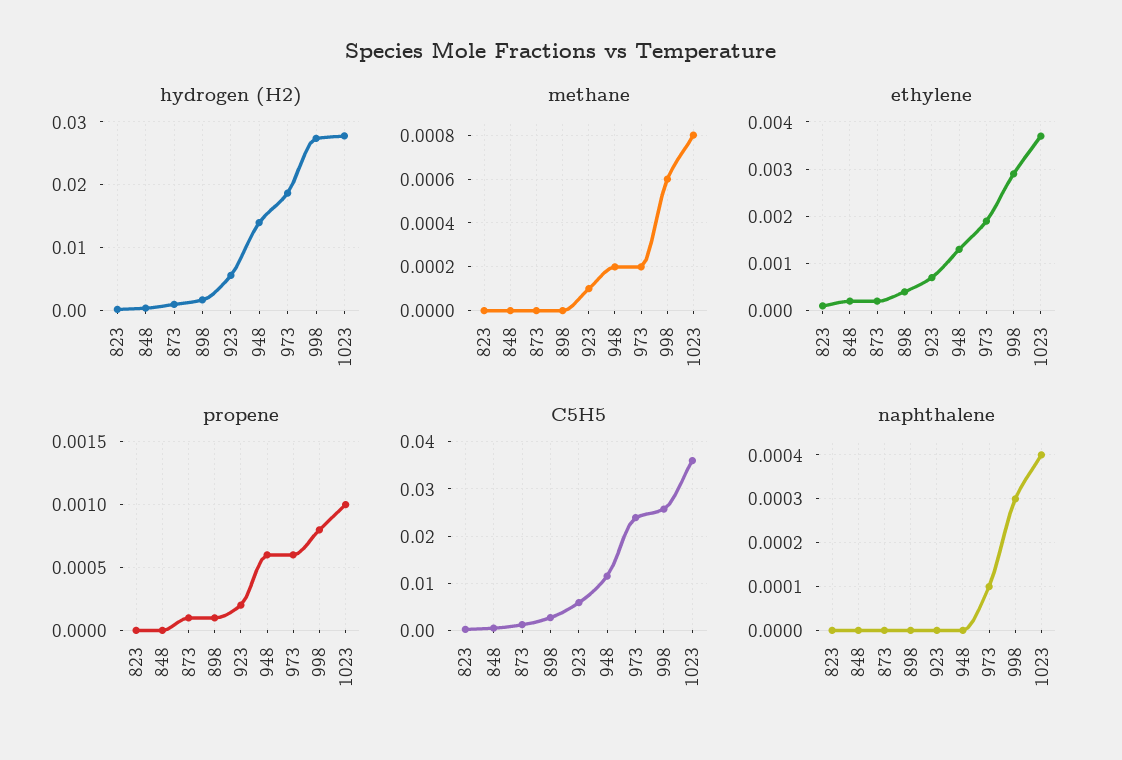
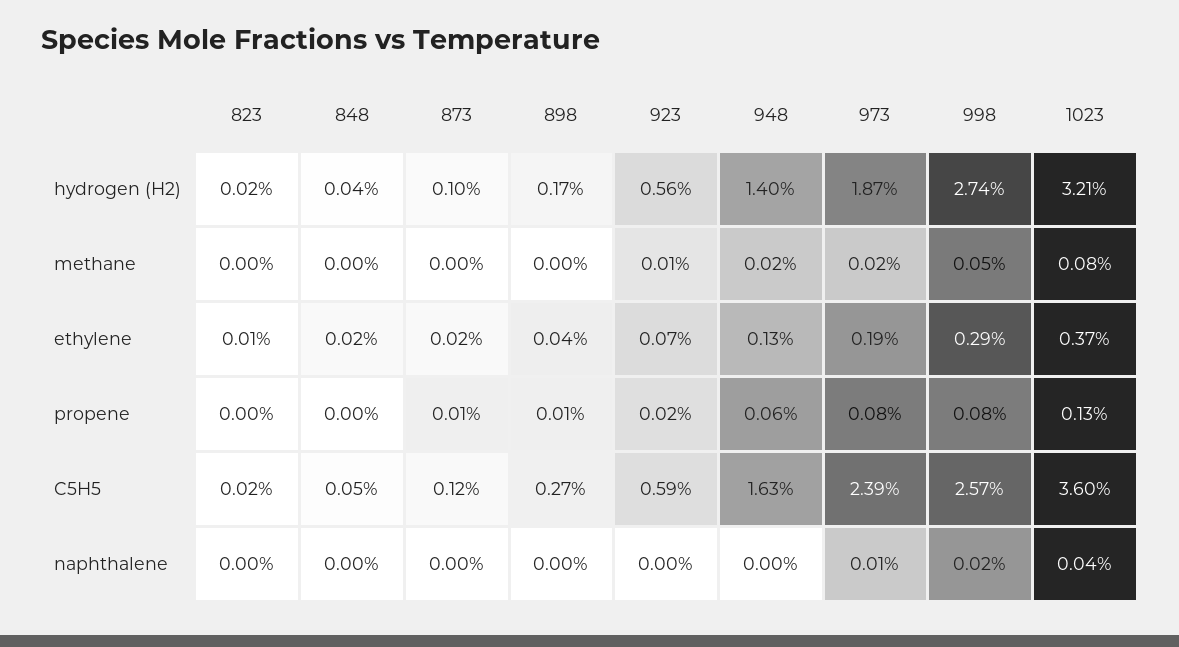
  {
    "hydrogen (H2)": {
      "823": 0.0002,
      "848": 0.0004,
      "873": 0.001,
      "898": 0.0017,
      "923": 0.0056,
      "948": 0.014,
      "973": 0.0187,
      "998": 0.0274,
-     "1023": 0.028
+     "1023": 0.0321
    },
    "methane": {
      "823": 0,
      "848": 0,
      "873": 0,
      "898": 0,
      "923": 0.0001,
      "948": 0.0002,
      "973": 0.0002,
-     "998": 0.0006,
+     "998": 0.0005,
      "1023": 0.0008
    },
    "ethylene": {
      "823": 0.0001,
      "848": 0.0002,
      "873": 0.0002,
      "898": 0.0004,
      "923": 0.0007,
      "948": 0.0013,
      "973": 0.0019,
      "998": 0.0029,
      "1023": 0.0037
    },
    "propene": {
      "823": 0,
      "848": 0,
      "873": 0.0001,
      "898": 0.0001,
      "923": 0.0002,
      "948": 0.0006,
-     "973": 0.0006,
+     "973": 0.0008,
      "998": 0.0008,
-     "1023": 0.001
+     "1023": 0.0013
    },
    "C5H5": {
      "823": 0.0002,
      "848": 0.0005,
      "873": 0.0012,
      "898": 0.0027,
      "923": 0.0059,
-     "948": 0.012,
+     "948": 0.0163,
      "973": 0.0239,
      "998": 0.0257,
      "1023": 0.036
    },
    "naphthalene": {
      "823": 0,
      "848": 0,
      "873": 0,
      "898": 0,
      "923": 0,
      "948": 0,
      "973": 0.0001,
-     "998": 0.0003,
+     "998": 0.0002,
      "1023": 0.0004
    }
  }

